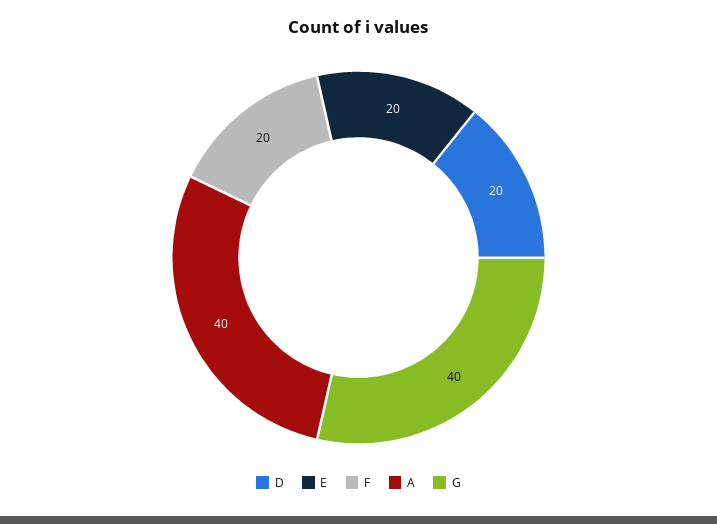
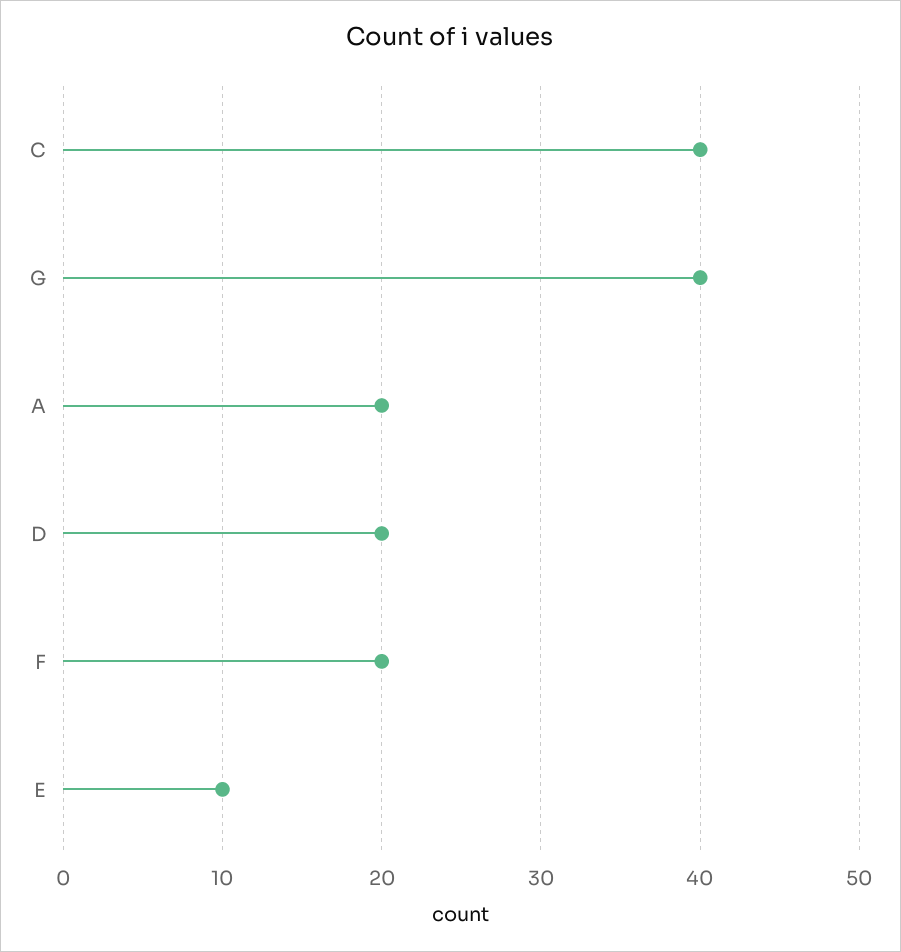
  {
    "D": 20,
-   "E": 20,
+   "E": 10,
    "F": 20,
-   "A": 40,
+   "A": 20,
-   "G": 40
+   "G": 40,
+   "C": 40
  }

